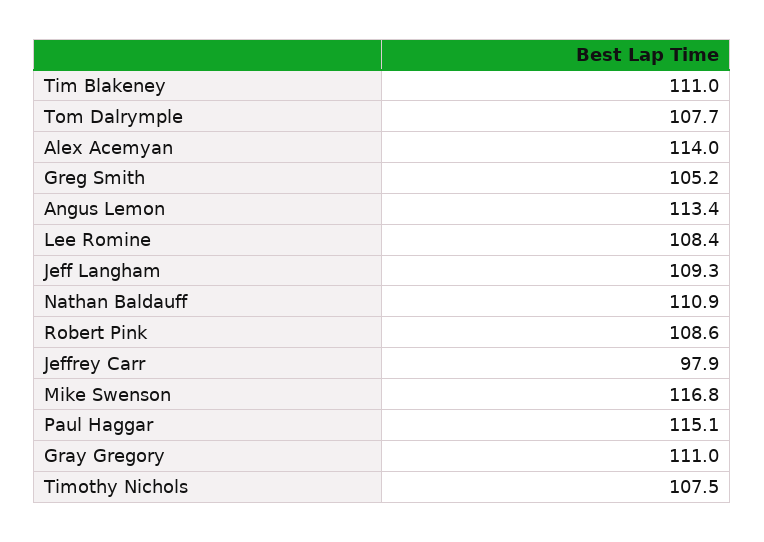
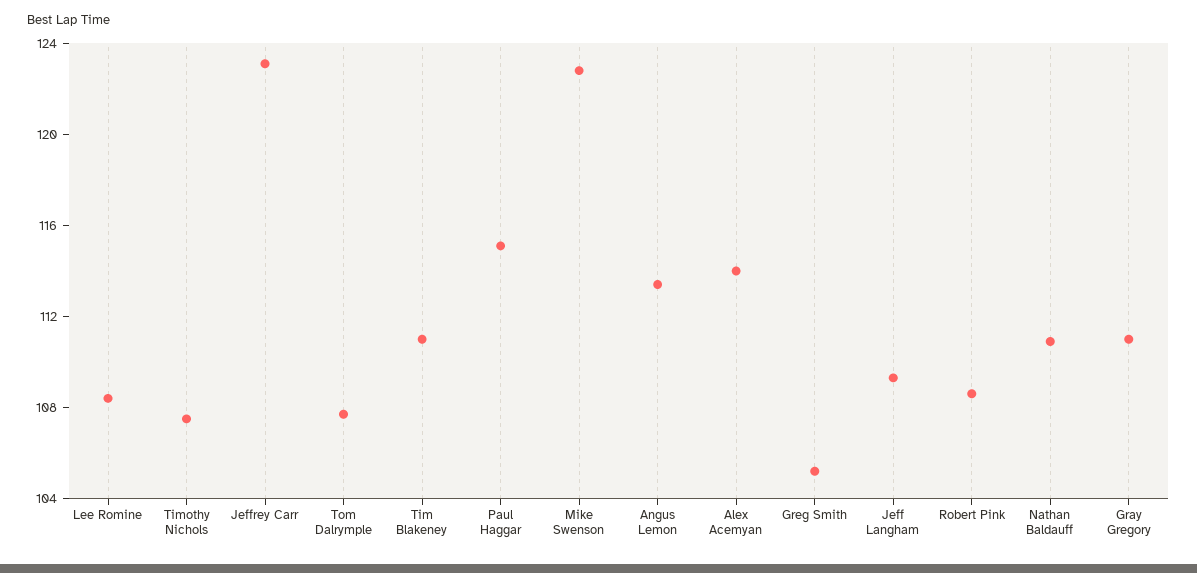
  {
    "Tim Blakeney": 111,
    "Tom Dalrymple": 107.7,
    "Alex Acemyan": 114,
    "Greg Smith": 105.2,
    "Angus Lemon": 113.4,
    "Lee Romine": 108.4,
    "Jeff Langham": 109.3,
    "Nathan Baldauff": 110.9,
    "Robert Pink": 108.6,
-   "Jeffrey Carr": 97.9,
+   "Jeffrey Carr": 123,
-   "Mike Swenson": 116.8,
+   "Mike Swenson": 123,
    "Paul Haggar": 115.1,
    "Gray Gregory": 111,
    "Timothy Nichols": 107.5
  }

